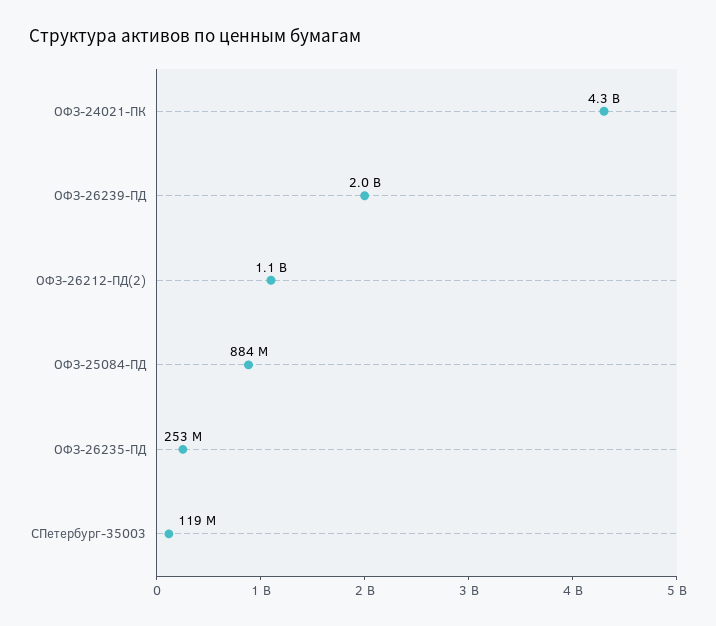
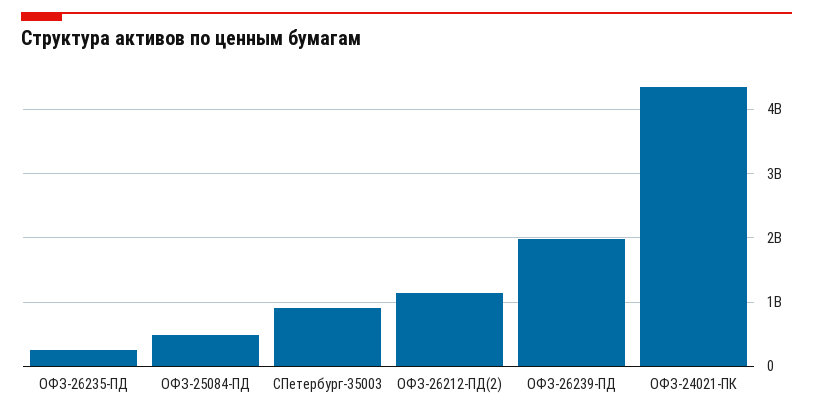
  {
    "ОФЗ-24021-ПК": 4300000000,
    "ОФЗ-26239-ПД": 2000000000,
    "ОФЗ-26212-ПД(2)": 1100000000,
-   "ОФЗ-25084-ПД": 884000000,
+   "ОФЗ-25084-ПД": 500000000,
    "ОФЗ-26235-ПД": 253000000,
-   "СПетербург-35003": 119000000
+   "СПетербург-35003": 900000000
  }

